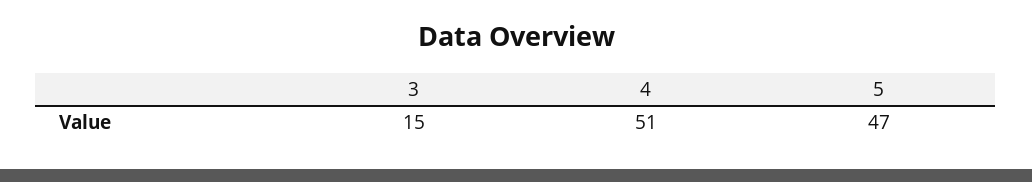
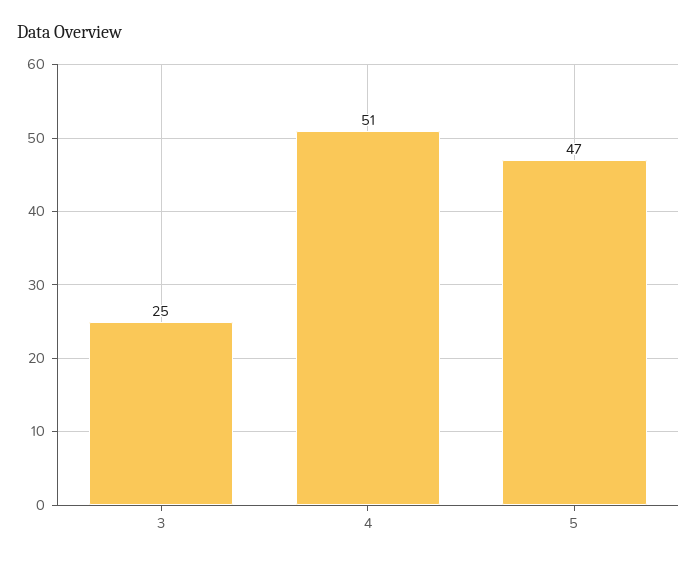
  {
-   "3": 15,
+   "3": 25,
    "4": 51,
    "5": 47
  }

